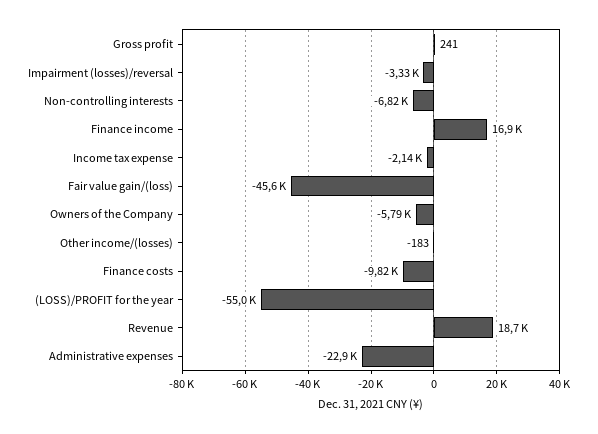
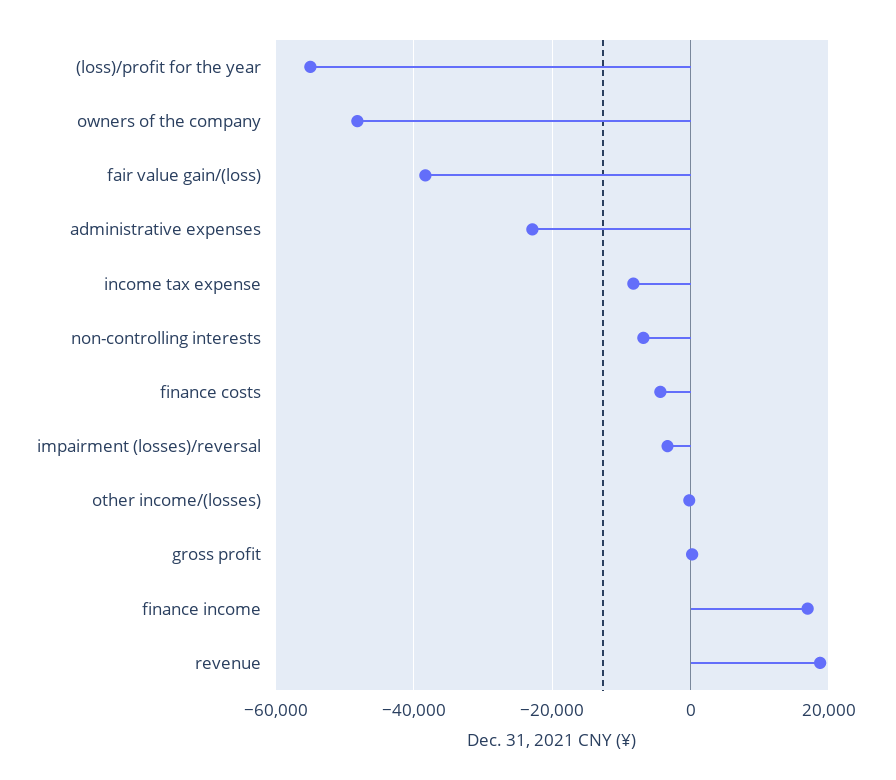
  {
    "Gross profit": 241,
    "Impairment (losses)/reversal": -3330,
    "Non-controlling interests": -6820,
    "Finance income": 16900,
-   "Income tax expense": -2140,
+   "Income tax expense": -8000,
-   "Fair value gain/(loss)": -45600,
+   "Fair value gain/(loss)": -38000,
-   "Owners of the Company": -5790,
+   "Owners of the Company": -48000,
    "Other income/(losses)": -183,
-   "Finance costs": -9820,
+   "Finance costs": -4000,
    "(LOSS)/PROFIT for the year": -55000,
    "Revenue": 18700,
    "Administrative expenses": -22900
  }

